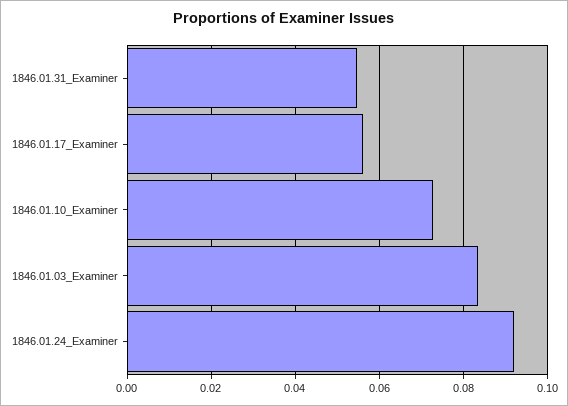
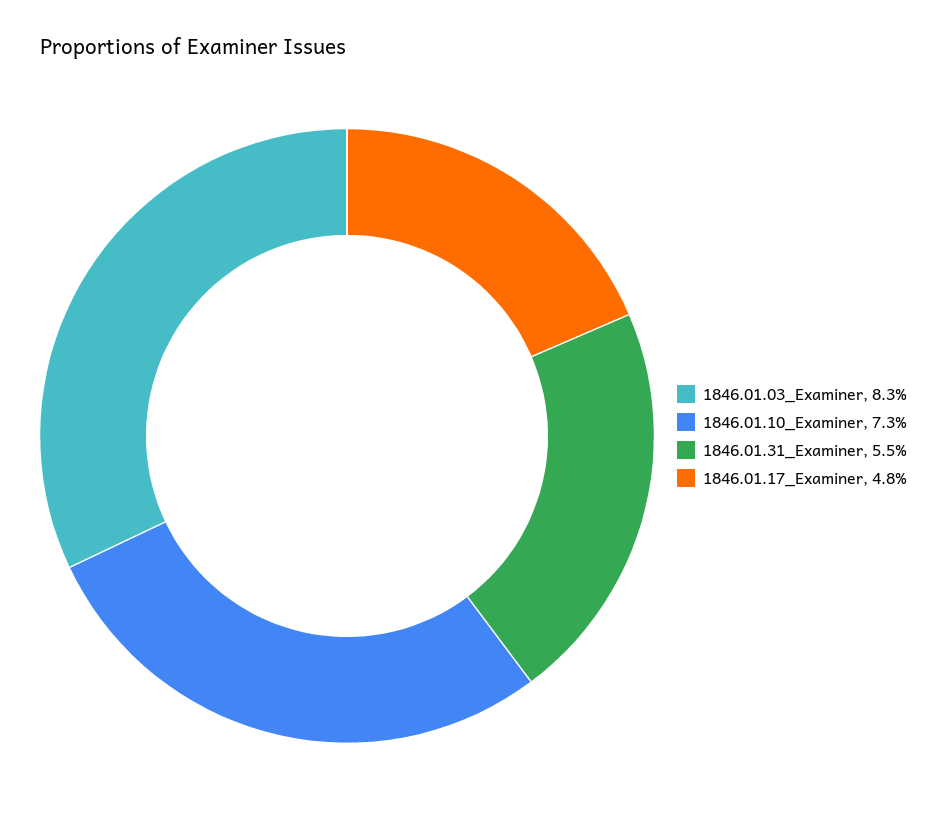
  {
    "1846.01.31_Examiner": 0.055,
-   "1846.01.17_Examiner": 0.056,
+   "1846.01.17_Examiner": 0.048,
    "1846.01.10_Examiner": 0.073,
-   "1846.01.03_Examiner": 0.083,
+   "1846.01.03_Examiner": 0.083
-   "1846.01.24_Examiner": 0.092
  }

